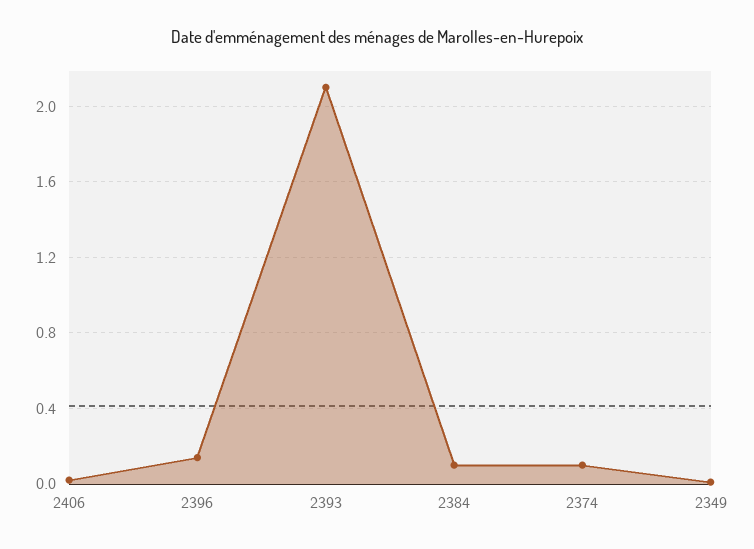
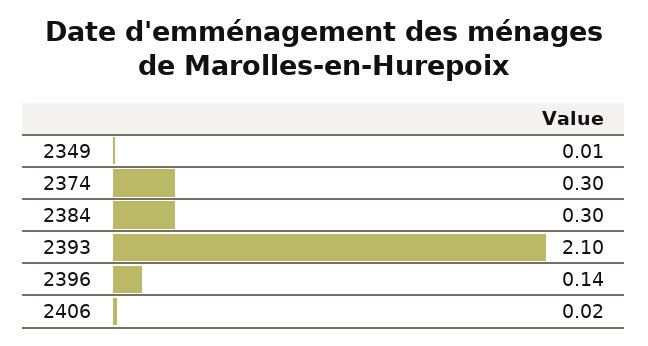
  {
    "2406": 0.02,
    "2396": 0.14,
    "2393": 2.1,
-   "2384": 0.1,
+   "2384": 0.3,
-   "2374": 0.1,
+   "2374": 0.3,
    "2349": 0.01
  }

